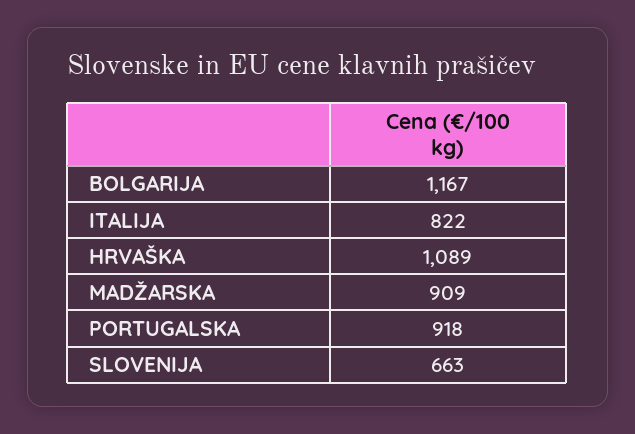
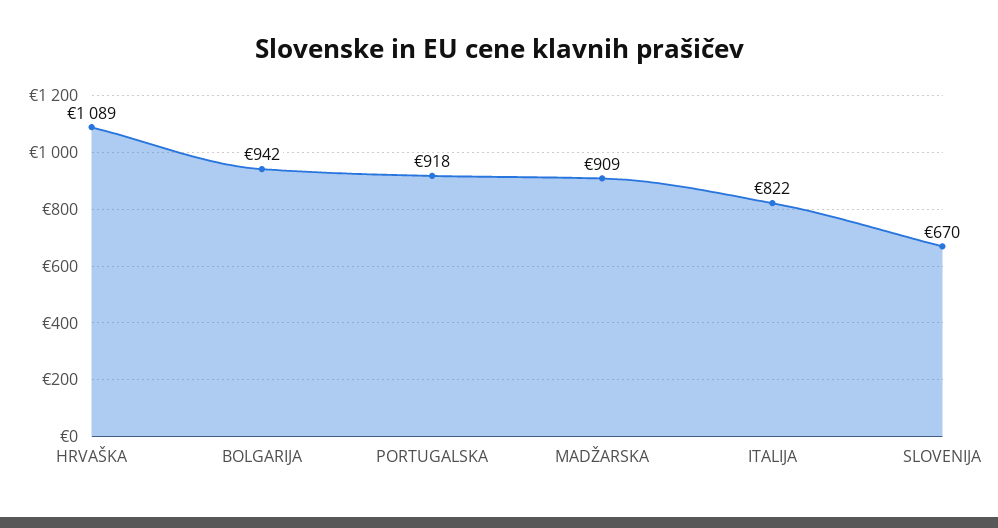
  {
-   "BOLGARIJA": 1167,
+   "BOLGARIJA": 942,
    "ITALIJA": 822,
    "HRVAŠKA": 1089,
    "MADŽARSKA": 909,
    "PORTUGALSKA": 918,
-   "SLOVENIJA": 663
+   "SLOVENIJA": 670
  }

